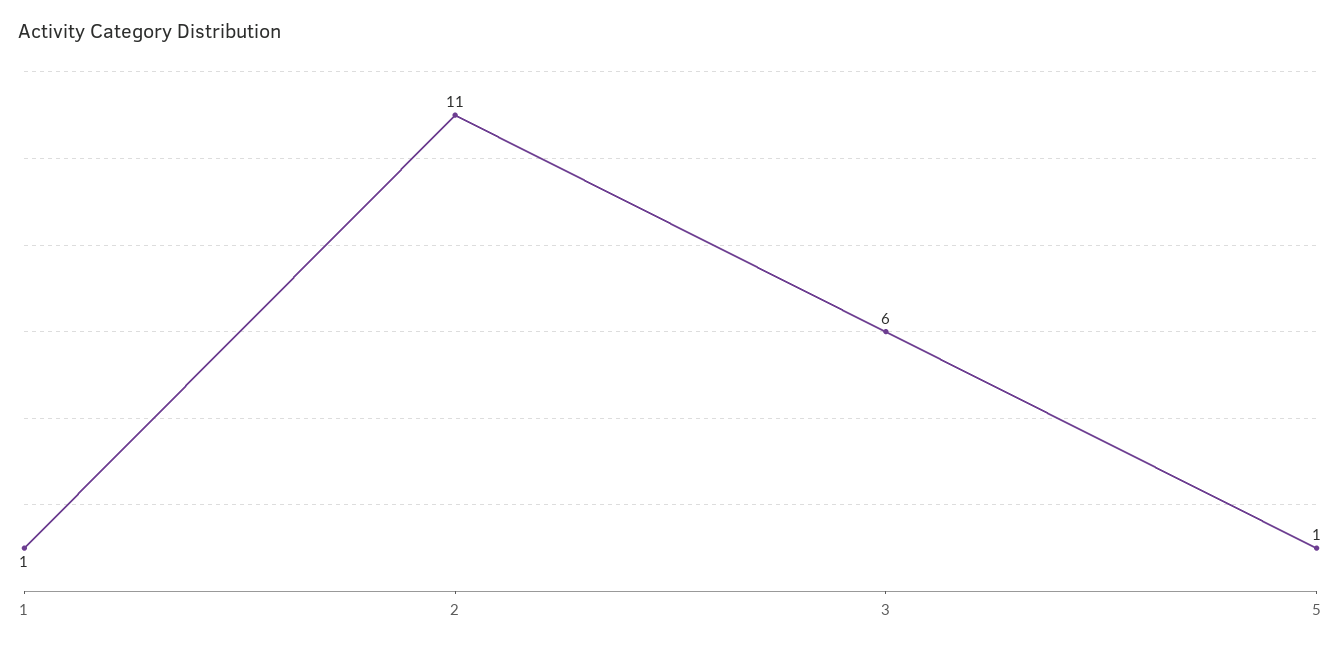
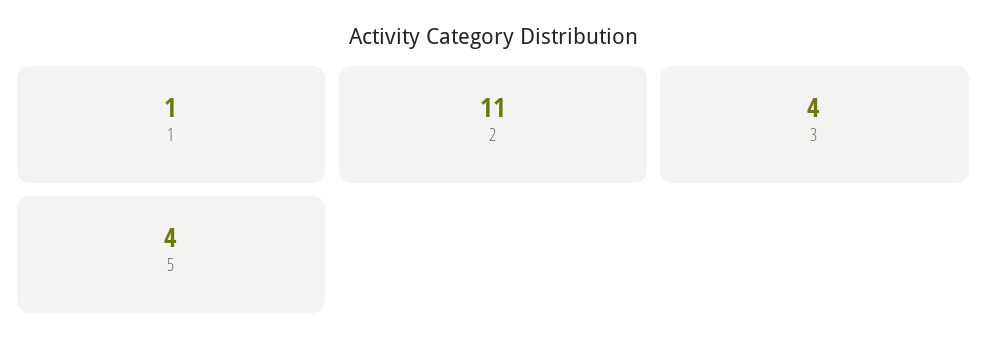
  {
    "1": 1,
    "2": 11,
-   "3": 6,
+   "3": 4,
-   "5": 1
+   "5": 4
  }

